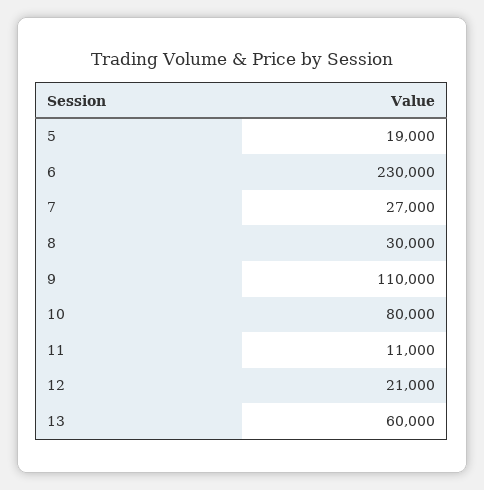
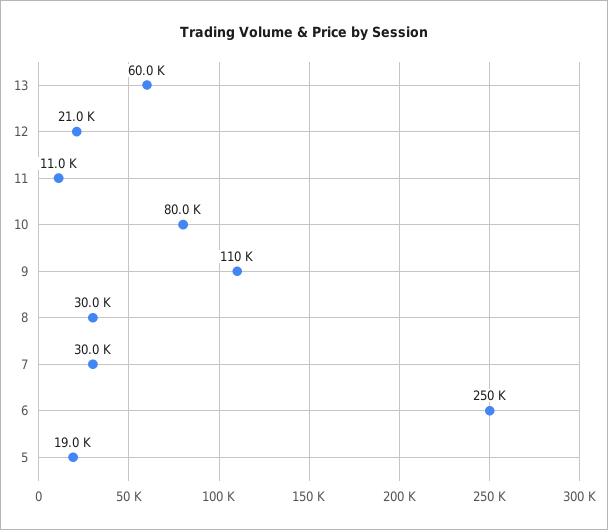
  {
    "5": 19000,
-   "6": 230000,
+   "6": 250000,
-   "7": 27000,
+   "7": 30000,
    "8": 30000,
    "9": 110000,
    "10": 80000,
    "11": 11000,
    "12": 21000,
    "13": 60000
  }

